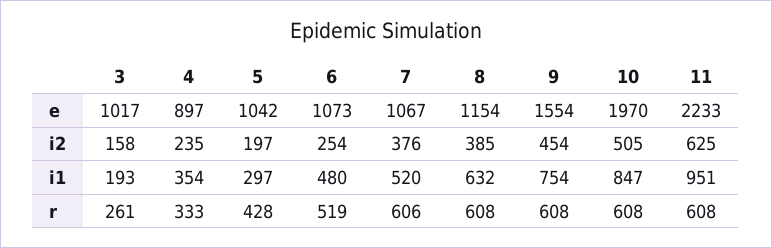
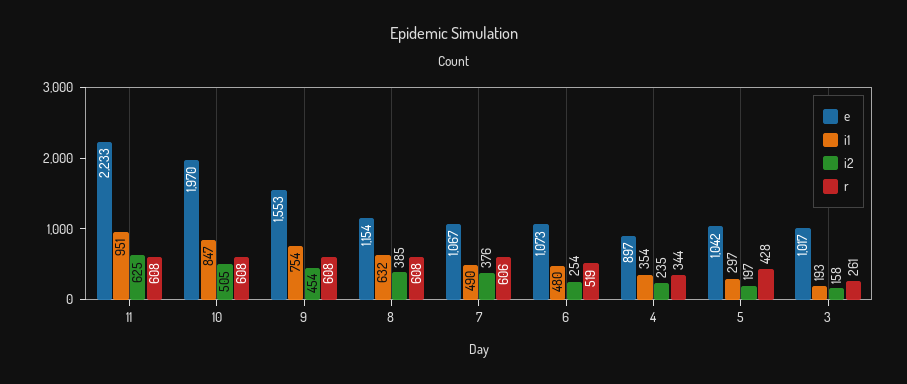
  {
    "e": {
      "3": 1017,
      "4": 897,
      "5": 1042,
      "6": 1073,
      "7": 1067,
      "8": 1154,
-     "9": 1554,
+     "9": 1553,
      "10": 1970,
      "11": 2233
    },
    "i2": {
      "3": 158,
      "4": 235,
      "5": 197,
      "6": 254,
      "7": 376,
      "8": 385,
      "9": 454,
      "10": 505,
      "11": 625
    },
    "i1": {
      "3": 193,
      "4": 354,
      "5": 297,
      "6": 480,
-     "7": 520,
+     "7": 490,
      "8": 632,
      "9": 754,
      "10": 847,
      "11": 951
    },
    "r": {
      "3": 261,
-     "4": 333,
+     "4": 344,
      "5": 428,
      "6": 519,
      "7": 606,
      "8": 608,
      "9": 608,
      "10": 608,
      "11": 608
    }
  }

